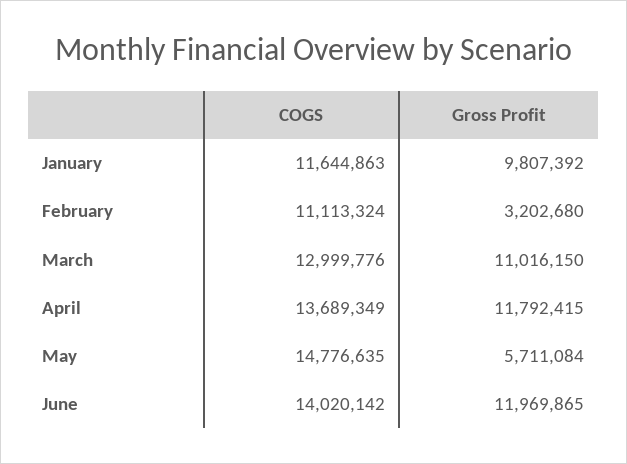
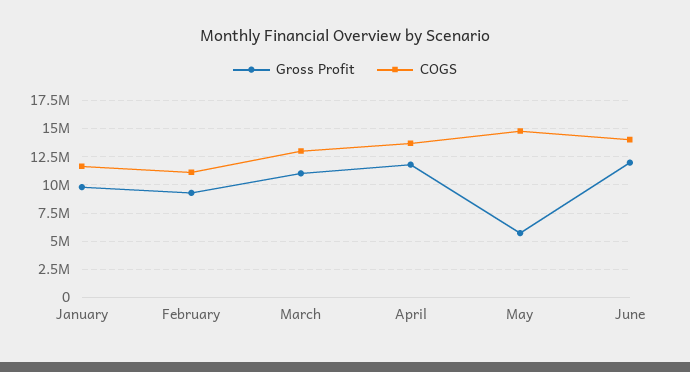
  {
    "COGS": {
      "January": 11644863,
      "February": 11113324,
      "March": 12999776,
      "April": 13689349,
      "May": 14776635,
      "June": 14020142
    },
    "Gross Profit": {
      "January": 9807392,
-     "February": 3202680,
+     "February": 10000000,
      "March": 11016150,
      "April": 11792415,
      "May": 5711084,
      "June": 11969865
    }
  }

